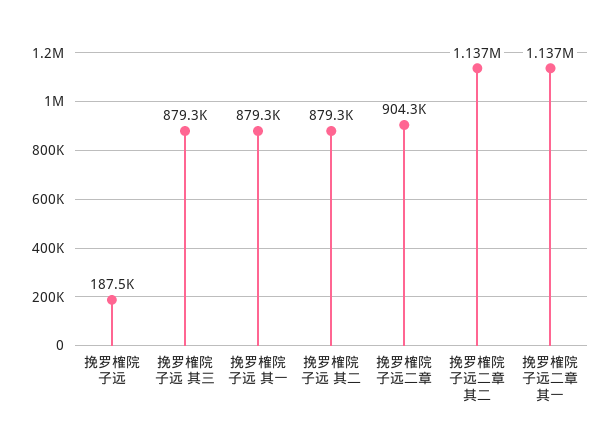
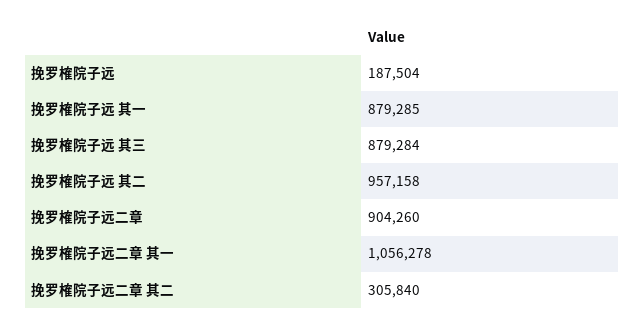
  {
    "挽罗榷院子远": 187504,
    "挽罗榷院子远 其三": 879284,
    "挽罗榷院子远 其一": 879285,
-   "挽罗榷院子远 其二": 879300,
+   "挽罗榷院子远 其二": 957158,
    "挽罗榷院子远二章": 904260,
-   "挽罗榷院子远二章 其二": 1137000,
+   "挽罗榷院子远二章 其二": 305840,
-   "挽罗榷院子远二章 其一": 1137000
+   "挽罗榷院子远二章 其一": 1056278
  }

